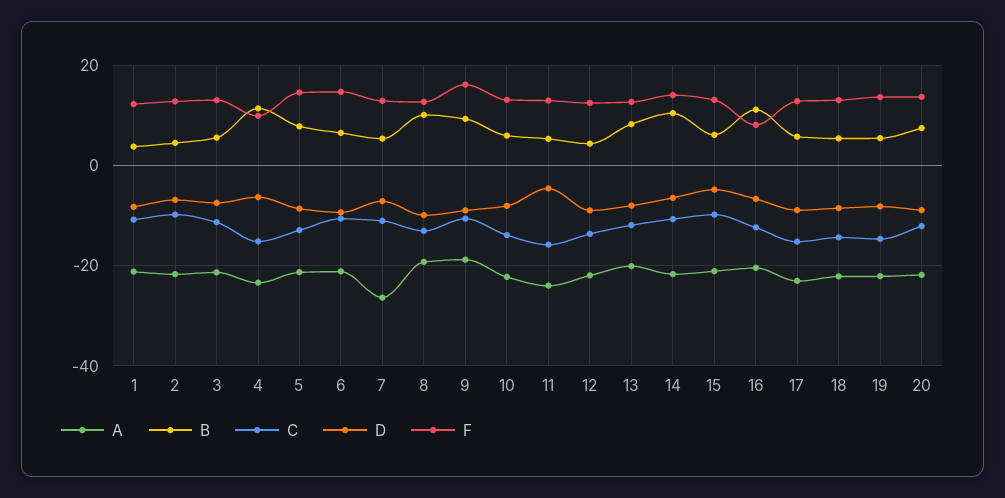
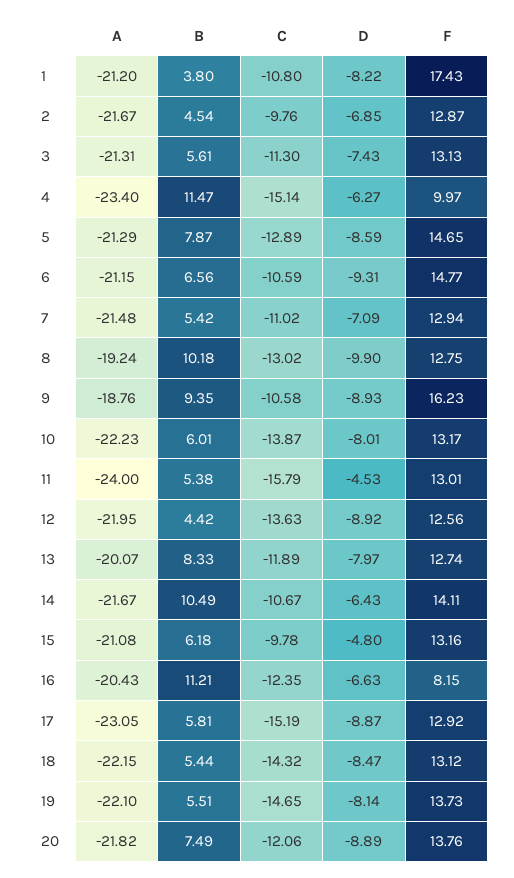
  {
    "A": {
      "1": -21.2,
      "2": -21.67,
      "3": -21.31,
      "4": -23.4,
      "5": -21.29,
      "6": -21.15,
-     "7": -26,
+     "7": -21.48,
      "8": -19.24,
      "9": -18.76,
      "10": -22.23,
      "11": -24,
      "12": -21.95,
      "13": -20.07,
      "14": -21.67,
      "15": -21.08,
      "16": -20.43,
      "17": -23.05,
      "18": -22.15,
      "19": -22.1,
      "20": -21.82
    },
    "B": {
      "1": 3.8,
      "2": 4.54,
      "3": 5.61,
      "4": 11.47,
      "5": 7.87,
      "6": 6.56,
      "7": 5.42,
      "8": 10.18,
      "9": 9.35,
      "10": 6.01,
      "11": 5.38,
      "12": 4.42,
      "13": 8.33,
      "14": 10.49,
      "15": 6.18,
      "16": 11.21,
      "17": 5.81,
      "18": 5.44,
      "19": 5.51,
      "20": 7.49
    },
    "C": {
      "1": -10.8,
      "2": -9.76,
      "3": -11.3,
      "4": -15.14,
      "5": -12.89,
      "6": -10.59,
      "7": -11.02,
      "8": -13.02,
      "9": -10.58,
      "10": -13.87,
      "11": -15.79,
      "12": -13.63,
      "13": -11.89,
      "14": -10.67,
      "15": -9.78,
      "16": -12.35,
      "17": -15.19,
      "18": -14.32,
      "19": -14.65,
      "20": -12.06
    },
    "D": {
      "1": -8.22,
      "2": -6.85,
      "3": -7.43,
      "4": -6.27,
      "5": -8.59,
      "6": -9.31,
      "7": -7.09,
      "8": -9.9,
      "9": -8.93,
      "10": -8.01,
      "11": -4.53,
      "12": -8.92,
      "13": -7.97,
      "14": -6.43,
      "15": -4.8,
      "16": -6.63,
      "17": -8.87,
      "18": -8.47,
      "19": -8.14,
      "20": -8.89
    },
    "F": {
-     "1": 12,
+     "1": 17.43,
      "2": 12.87,
      "3": 13.13,
      "4": 9.97,
      "5": 14.65,
      "6": 14.77,
      "7": 12.94,
      "8": 12.75,
      "9": 16.23,
      "10": 13.17,
      "11": 13.01,
      "12": 12.56,
      "13": 12.74,
      "14": 14.11,
      "15": 13.16,
      "16": 8.15,
      "17": 12.92,
      "18": 13.12,
      "19": 13.73,
      "20": 13.76
    }
  }

